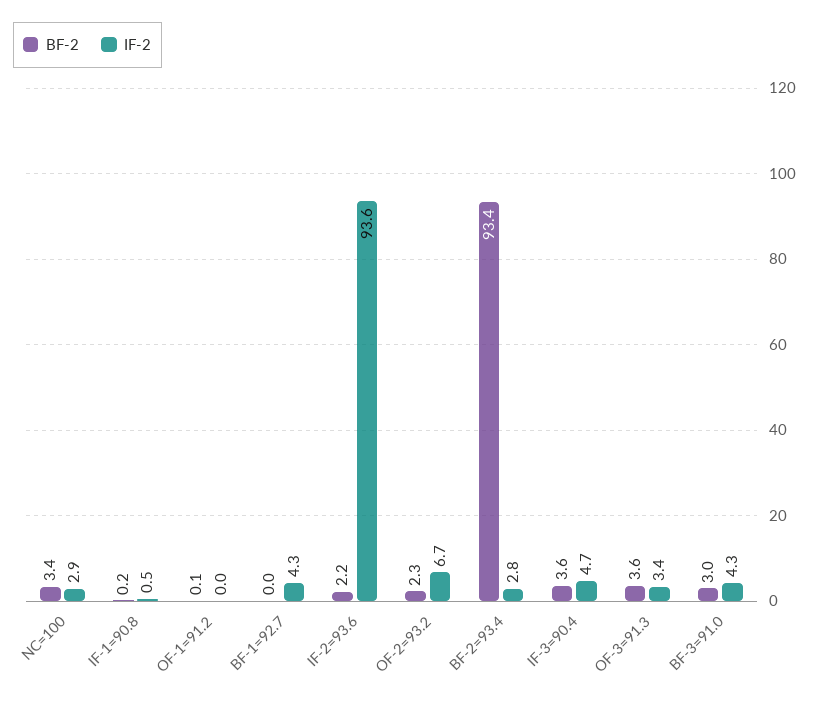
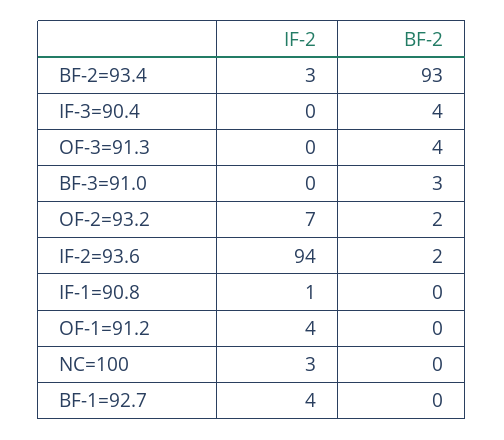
  {
    "BF-2": {
-     "NC=100": 3.4,
+     "NC=100": 0,
      "IF-1=90.8": 0.2,
      "OF-1=91.2": 0.1,
      "BF-1=92.7": 0,
      "IF-2=93.6": 2.2,
      "OF-2=93.2": 2.3,
      "BF-2=93.4": 93.4,
      "IF-3=90.4": 3.6,
      "OF-3=91.3": 3.6,
      "BF-3=91.0": 3
    },
    "IF-2": {
      "NC=100": 2.9,
      "IF-1=90.8": 0.5,
-     "OF-1=91.2": 0,
+     "OF-1=91.2": 4,
      "BF-1=92.7": 4.3,
      "IF-2=93.6": 93.6,
      "OF-2=93.2": 6.7,
      "BF-2=93.4": 2.8,
-     "IF-3=90.4": 4.7,
+     "IF-3=90.4": 0,
-     "OF-3=91.3": 3.4,
+     "OF-3=91.3": 0,
-     "BF-3=91.0": 4.3
+     "BF-3=91.0": 0
    }
  }

